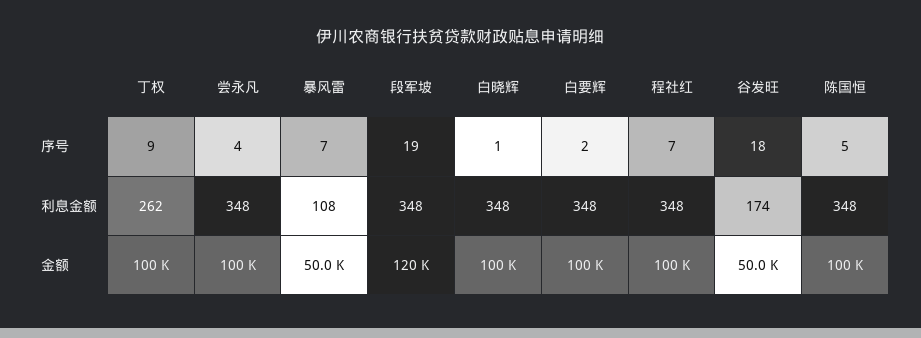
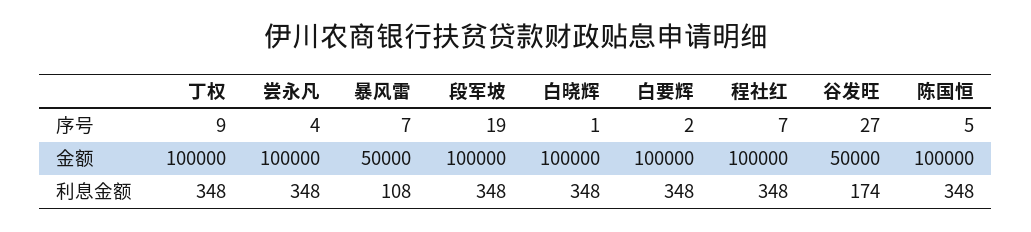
  {
    "丁权": {
      "序号": 9,
-     "利息金额": 262,
+     "利息金额": 348,
      "金额": 100000
    },
    "尝永凡": {
      "序号": 4,
      "利息金额": 348,
      "金额": 100000
    },
    "暴风雷": {
      "序号": 7,
      "利息金额": 108,
      "金额": 50000
    },
    "段军坡": {
      "序号": 19,
      "利息金额": 348,
-     "金额": 120000
+     "金额": 100000
    },
    "白晓辉": {
      "序号": 1,
      "利息金额": 348,
      "金额": 100000
    },
    "白要辉": {
      "序号": 2,
      "利息金额": 348,
      "金额": 100000
    },
    "程社红": {
      "序号": 7,
      "利息金额": 348,
      "金额": 100000
    },
    "谷发旺": {
-     "序号": 18,
+     "序号": 27,
      "利息金额": 174,
      "金额": 50000
    },
    "陈国恒": {
      "序号": 5,
      "利息金额": 348,
      "金额": 100000
    }
  }

